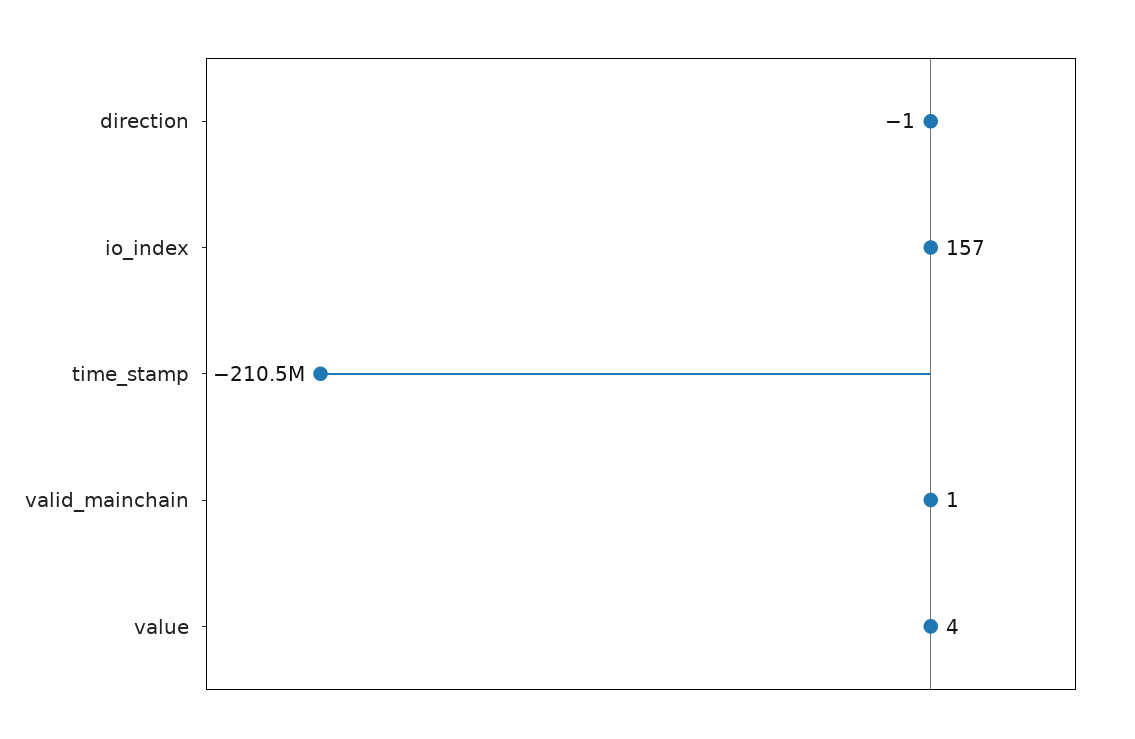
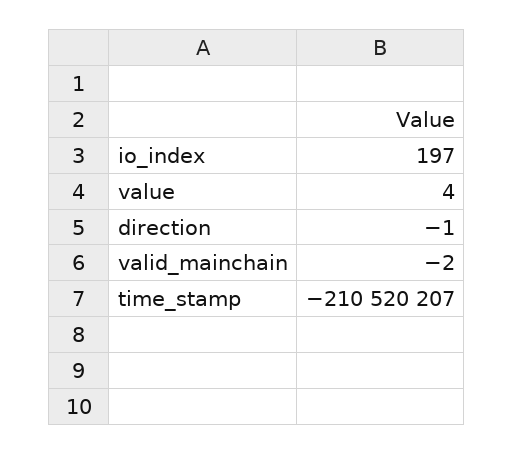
  {
    "direction": -1,
-   "io_index": 157,
+   "io_index": 197,
    "time_stamp": -210520207,
-   "valid_mainchain": 1,
+   "valid_mainchain": -2,
    "value": 4
  }

